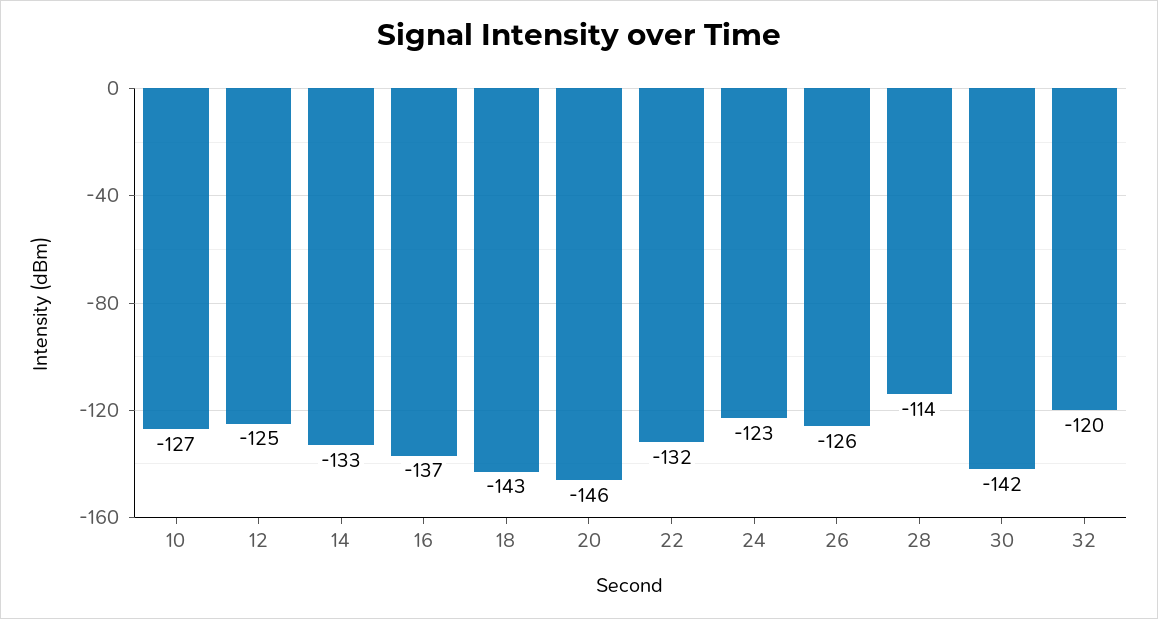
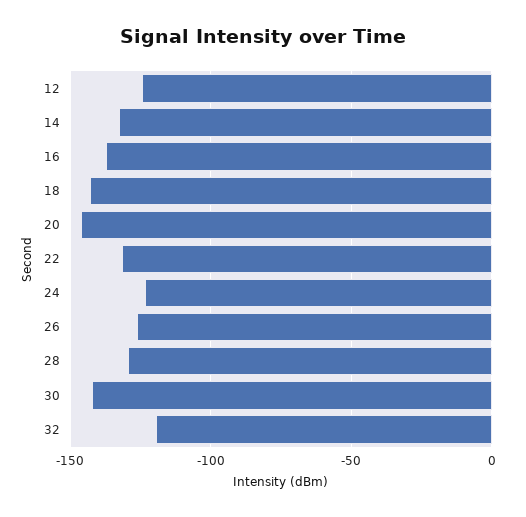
  {
-   "10": -127,
    "12": -125,
    "14": -133,
    "16": -137,
    "18": -143,
    "20": -146,
    "22": -132,
    "24": -123,
    "26": -126,
-   "28": -114,
+   "28": -130,
    "30": -142,
    "32": -120
  }

